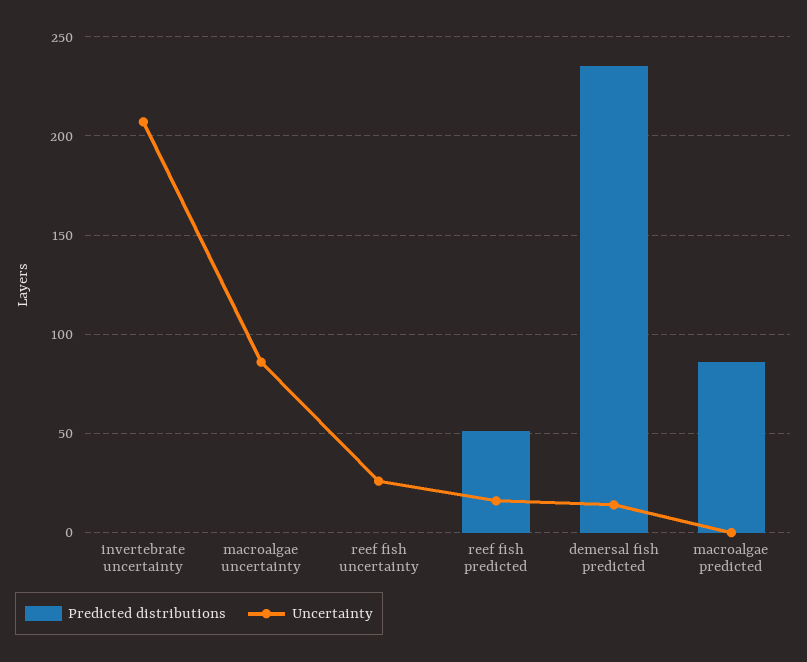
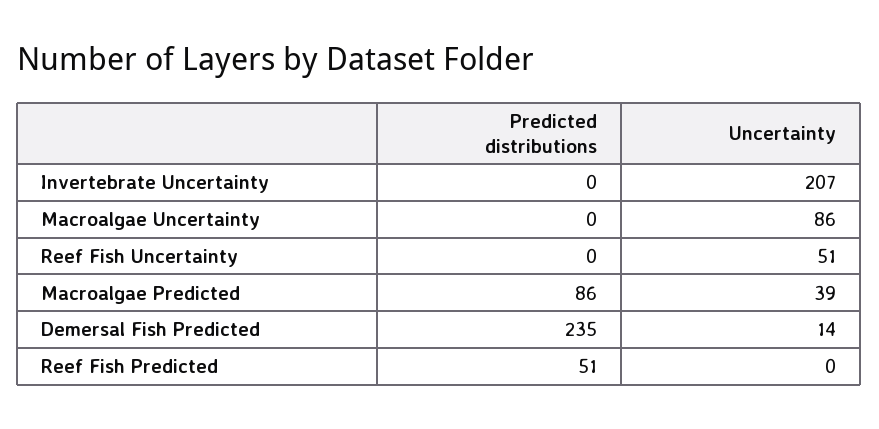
  {
    "Predicted distributions": {
      "invertebrate uncertainty": 0,
      "macroalgae uncertainty": 0,
      "reef fish uncertainty": 0,
      "reef fish predicted": 51,
      "demersal fish predicted": 235,
      "macroalgae predicted": 86
    },
    "Uncertainty": {
      "invertebrate uncertainty": 207,
      "macroalgae uncertainty": 86,
-     "reef fish uncertainty": 25,
+     "reef fish uncertainty": 51,
-     "reef fish predicted": 15,
+     "reef fish predicted": 0,
      "demersal fish predicted": 14,
-     "macroalgae predicted": 0
+     "macroalgae predicted": 39
    }
  }

